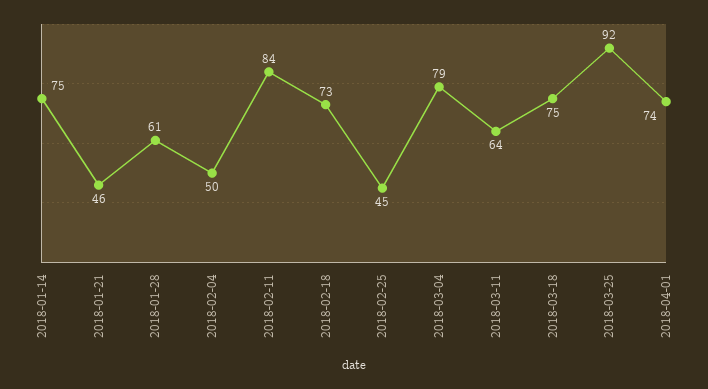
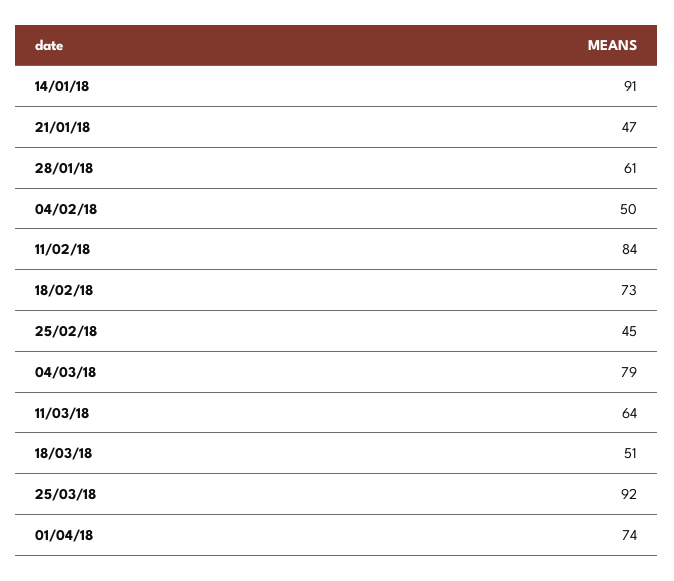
  {
-   "2018-01-14": 75,
+   "2018-01-14": 91,
-   "2018-01-21": 46,
+   "2018-01-21": 47,
    "2018-01-28": 61,
    "2018-02-04": 50,
    "2018-02-11": 84,
    "2018-02-18": 73,
    "2018-02-25": 45,
    "2018-03-04": 79,
    "2018-03-11": 64,
-   "2018-03-18": 75,
+   "2018-03-18": 51,
    "2018-03-25": 92,
    "2018-04-01": 74
  }

